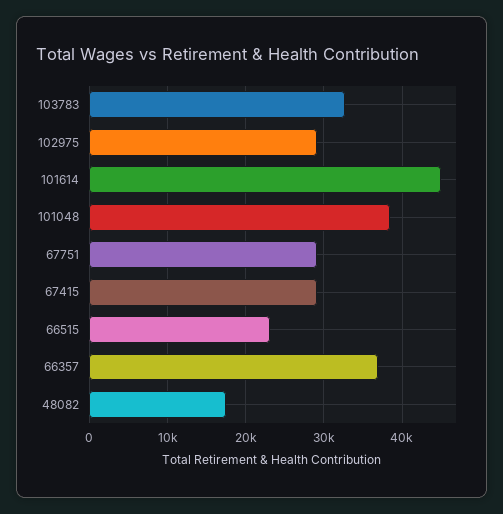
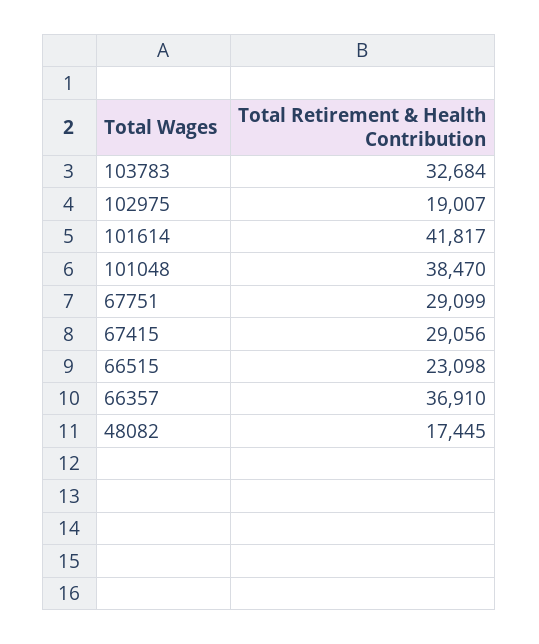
  {
    "103783": 32684,
-   "102975": 29000,
+   "102975": 19007,
-   "101614": 45000,
+   "101614": 41817,
    "101048": 38470,
    "67751": 29099,
    "67415": 29056,
    "66515": 23098,
    "66357": 36910,
    "48082": 17445
  }

